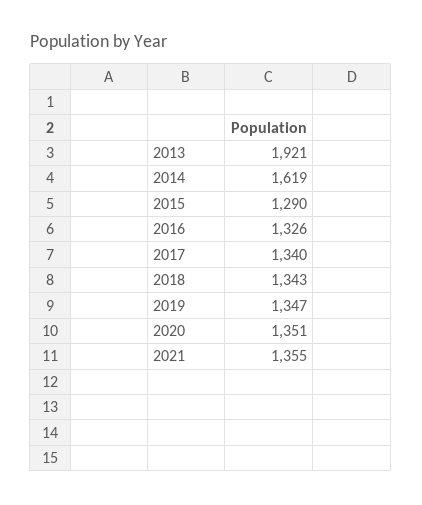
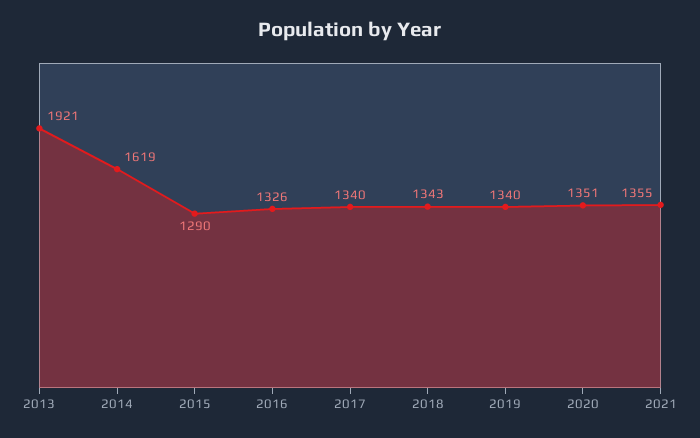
  {
    "2013": 1921,
    "2014": 1619,
    "2015": 1290,
    "2016": 1326,
    "2017": 1340,
    "2018": 1343,
-   "2019": 1347,
+   "2019": 1340,
    "2020": 1351,
    "2021": 1355
  }

